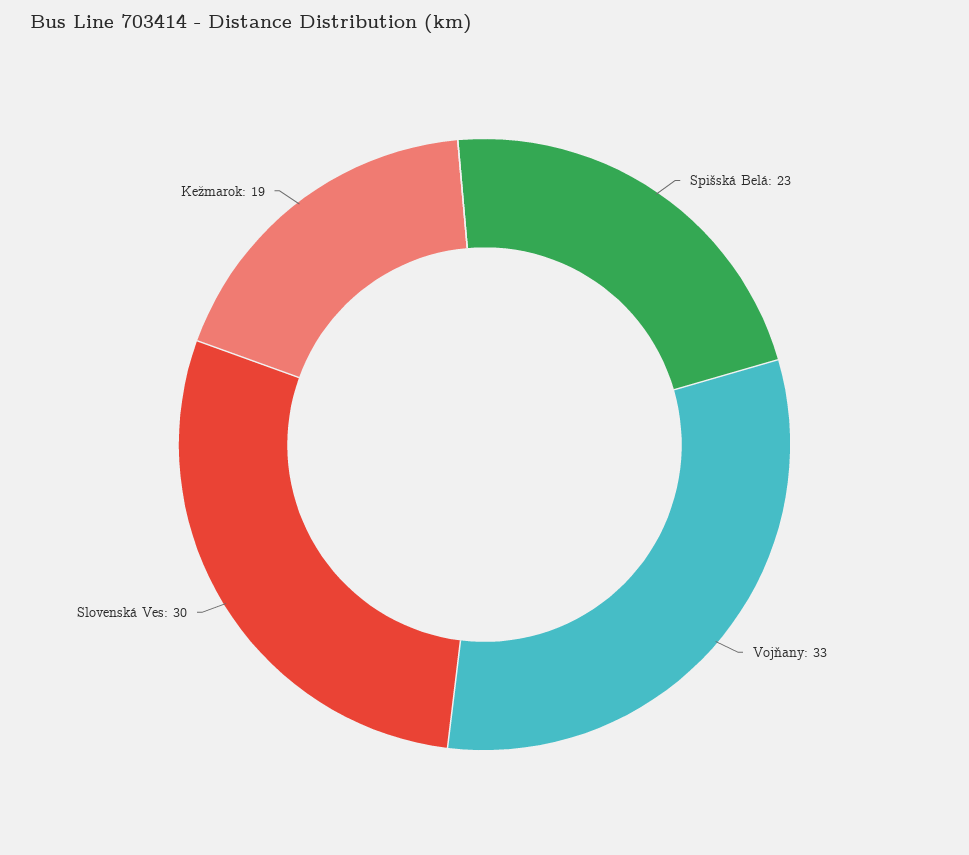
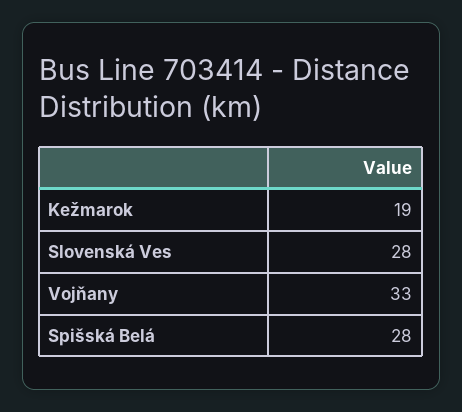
  {
-   "Spišská Belá": 23,
+   "Spišská Belá": 28,
    "Vojňany": 33,
-   "Slovenská Ves": 30,
+   "Slovenská Ves": 28,
    "Kežmarok": 19
  }

